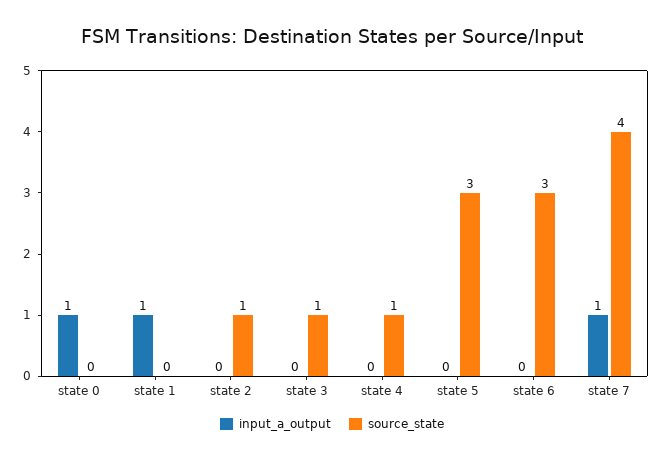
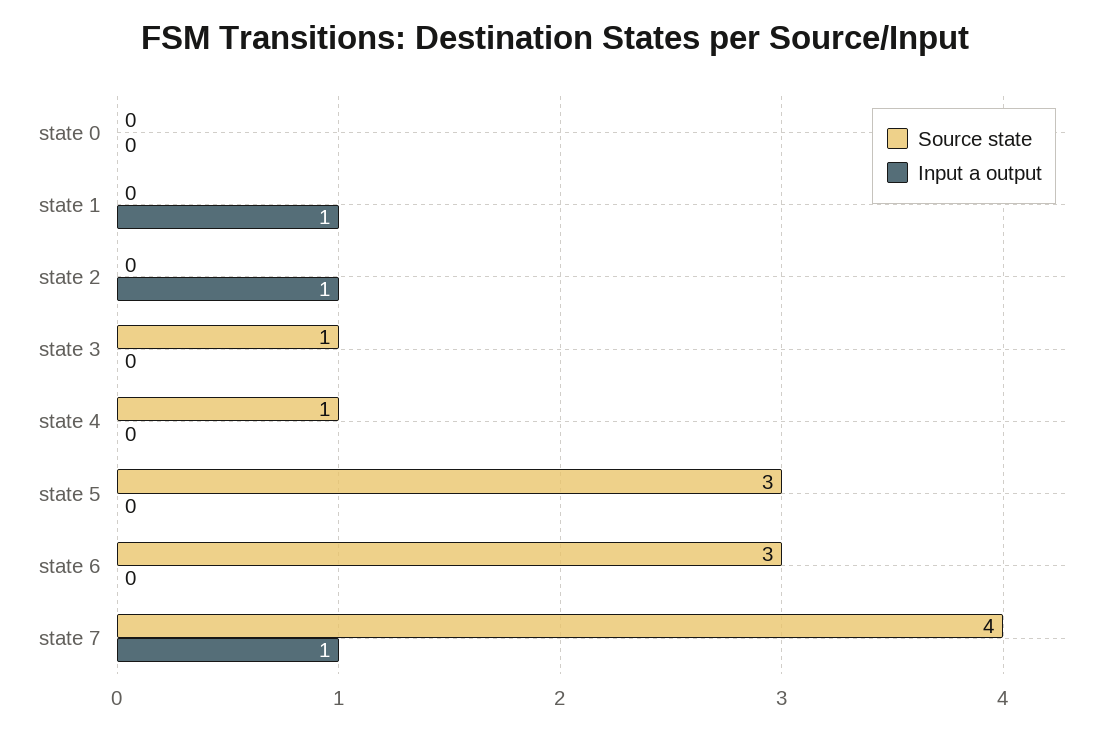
  {
    "input_a_output": {
-     "state 0": 1,
+     "state 0": 0,
      "state 1": 1,
-     "state 2": 0,
+     "state 2": 1,
      "state 3": 0,
      "state 4": 0,
      "state 5": 0,
      "state 6": 0,
      "state 7": 1
    },
    "source_state": {
      "state 0": 0,
      "state 1": 0,
-     "state 2": 1,
+     "state 2": 0,
      "state 3": 1,
      "state 4": 1,
      "state 5": 3,
      "state 6": 3,
      "state 7": 4
    }
  }

